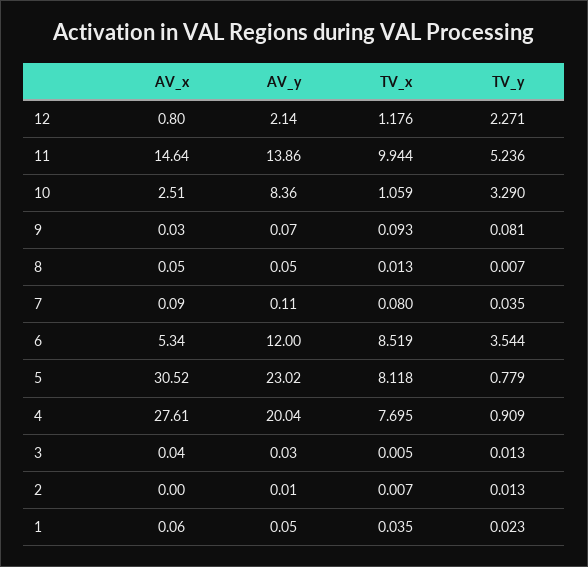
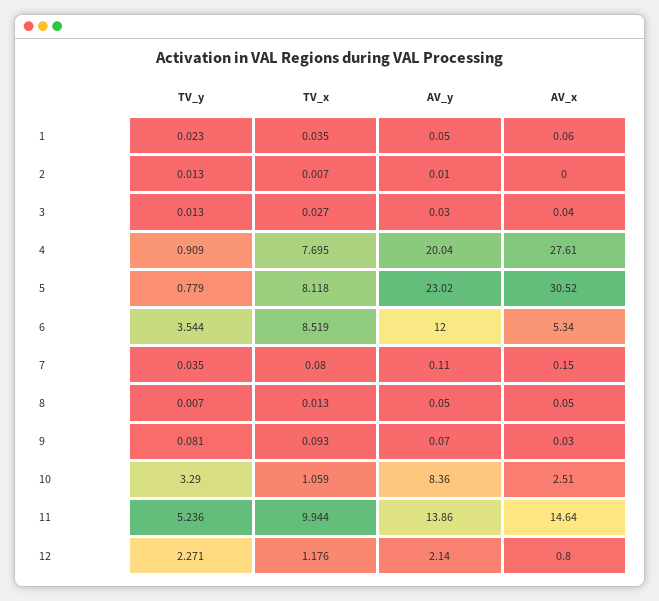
  {
    "AV_x": {
      "12": 0.8,
      "11": 14.64,
      "10": 2.51,
      "9": 0.03,
      "8": 0.05,
-     "7": 0.09,
+     "7": 0.15,
      "6": 5.34,
      "5": 30.52,
      "4": 27.61,
      "3": 0.04,
      "2": 0,
      "1": 0.06
    },
    "AV_y": {
      "12": 2.14,
      "11": 13.86,
      "10": 8.36,
      "9": 0.07,
      "8": 0.05,
      "7": 0.11,
      "6": 12,
      "5": 23.02,
      "4": 20.04,
      "3": 0.03,
      "2": 0.01,
      "1": 0.05
    },
    "TV_x": {
      "12": 1.176,
      "11": 9.944,
      "10": 1.059,
      "9": 0.093,
      "8": 0.013,
      "7": 0.08,
      "6": 8.519,
      "5": 8.118,
      "4": 7.695,
-     "3": 0.005,
+     "3": 0.027,
      "2": 0.007,
      "1": 0.035
    },
    "TV_y": {
      "12": 2.271,
      "11": 5.236,
      "10": 3.29,
      "9": 0.081,
      "8": 0.007,
      "7": 0.035,
      "6": 3.544,
      "5": 0.779,
      "4": 0.909,
      "3": 0.013,
      "2": 0.013,
      "1": 0.023
    }
  }

